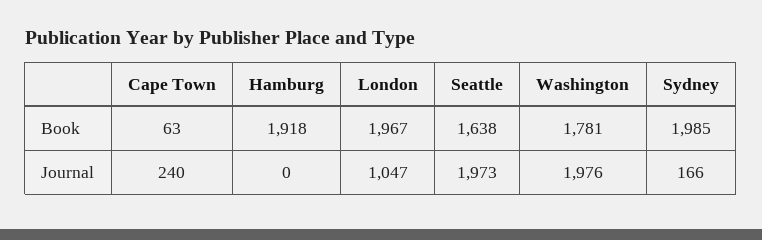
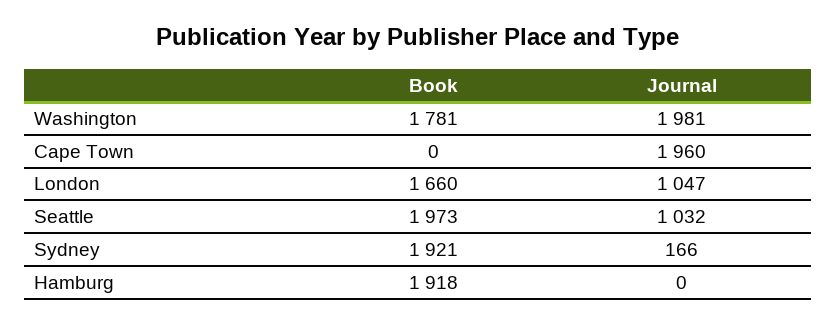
  {
    "Cape Town": {
-     "Book": 63,
+     "Book": 0,
-     "Journal": 240
+     "Journal": 1960
    },
    "Hamburg": {
      "Book": 1918,
      "Journal": 0
    },
    "London": {
-     "Book": 1967,
+     "Book": 1660,
      "Journal": 1047
    },
    "Seattle": {
-     "Book": 1638,
+     "Book": 1973,
-     "Journal": 1973
+     "Journal": 1032
    },
    "Washington": {
      "Book": 1781,
-     "Journal": 1976
+     "Journal": 1981
    },
    "Sydney": {
-     "Book": 1985,
+     "Book": 1921,
      "Journal": 166
    }
  }

